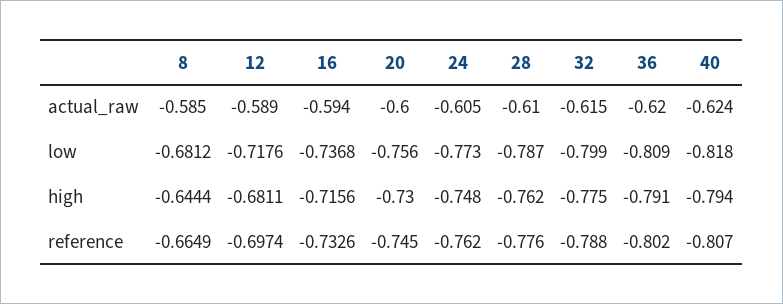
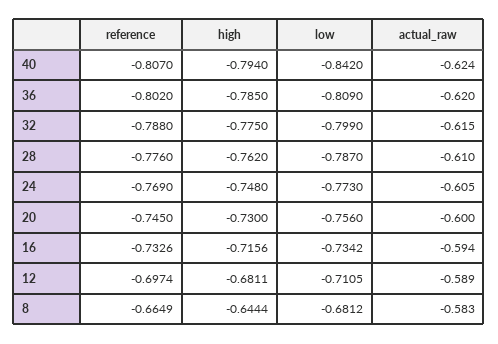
  {
    "8": {
-     "actual_raw": -0.585,
+     "actual_raw": -0.583,
      "low": -0.6812,
      "high": -0.6444,
      "reference": -0.6649
    },
    "12": {
      "actual_raw": -0.589,
-     "low": -0.7176,
+     "low": -0.7105,
      "high": -0.6811,
      "reference": -0.6974
    },
    "16": {
      "actual_raw": -0.594,
-     "low": -0.7368,
+     "low": -0.7342,
      "high": -0.7156,
      "reference": -0.7326
    },
    "20": {
      "actual_raw": -0.6,
      "low": -0.756,
      "high": -0.73,
      "reference": -0.745
    },
    "24": {
      "actual_raw": -0.605,
      "low": -0.773,
      "high": -0.748,
-     "reference": -0.762
+     "reference": -0.769
    },
    "28": {
      "actual_raw": -0.61,
      "low": -0.787,
      "high": -0.762,
      "reference": -0.776
    },
    "32": {
      "actual_raw": -0.615,
      "low": -0.799,
      "high": -0.775,
      "reference": -0.788
    },
    "36": {
      "actual_raw": -0.62,
      "low": -0.809,
-     "high": -0.791,
+     "high": -0.785,
      "reference": -0.802
    },
    "40": {
      "actual_raw": -0.624,
-     "low": -0.818,
+     "low": -0.842,
      "high": -0.794,
      "reference": -0.807
    }
  }

